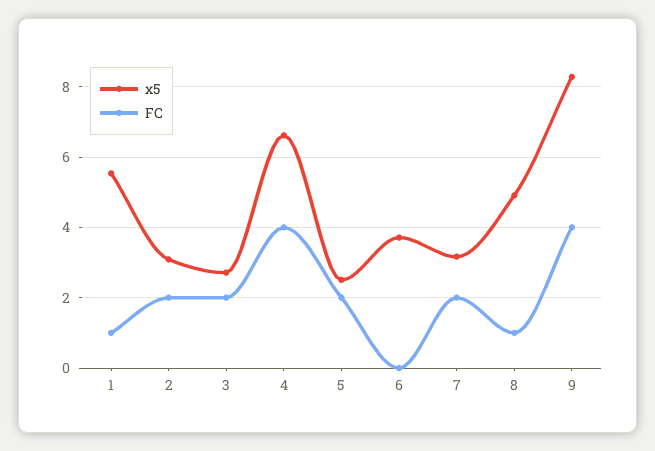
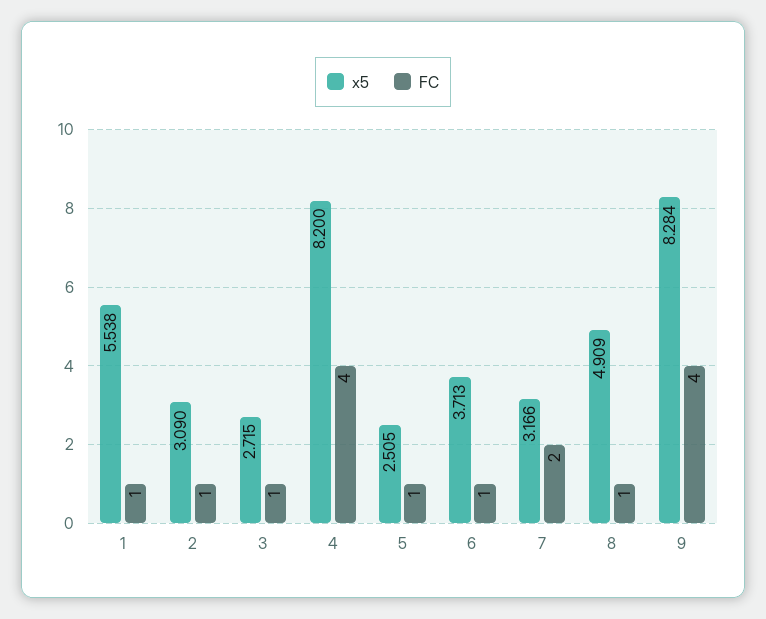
  {
    "x5": {
      "1": 5.538,
      "2": 3.09,
      "3": 2.715,
-     "4": 6.6,
+     "4": 8.2,
      "5": 2.505,
      "6": 3.713,
      "7": 3.166,
      "8": 4.909,
      "9": 8.284
    },
    "FC": {
      "1": 1,
-     "2": 2,
+     "2": 1,
-     "3": 2,
+     "3": 1,
      "4": 4,
-     "5": 2,
+     "5": 1,
-     "6": 0,
+     "6": 1,
      "7": 2,
      "8": 1,
      "9": 4
    }
  }

